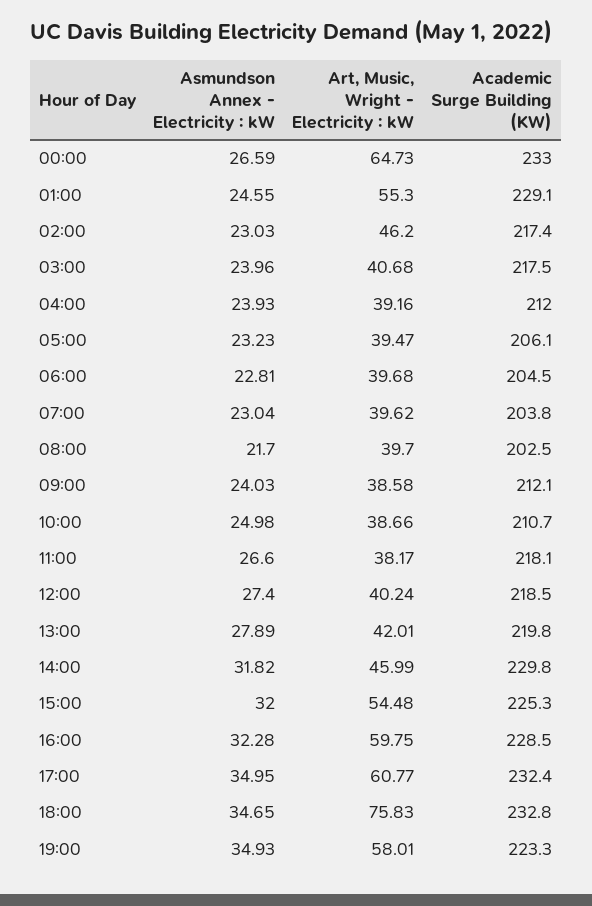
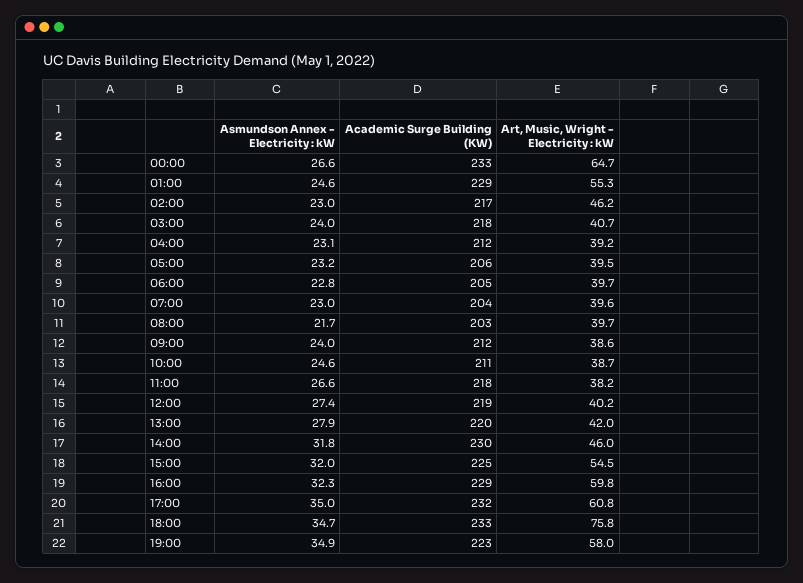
  {
    "Asmundson Annex - Electricity : kW": {
      "00:00": 26.59,
      "01:00": 24.55,
      "02:00": 23.03,
      "03:00": 23.96,
-     "04:00": 23.93,
+     "04:00": 23.1,
      "05:00": 23.23,
      "06:00": 22.81,
      "07:00": 23.04,
      "08:00": 21.7,
      "09:00": 24.03,
-     "10:00": 24.98,
+     "10:00": 24.6,
      "11:00": 26.6,
      "12:00": 27.4,
      "13:00": 27.89,
      "14:00": 31.82,
      "15:00": 32,
      "16:00": 32.28,
      "17:00": 34.95,
      "18:00": 34.65,
      "19:00": 34.93
    },
    "Art, Music, Wright - Electricity : kW": {
      "00:00": 64.73,
      "01:00": 55.3,
      "02:00": 46.2,
      "03:00": 40.68,
      "04:00": 39.16,
      "05:00": 39.47,
      "06:00": 39.68,
      "07:00": 39.62,
      "08:00": 39.7,
      "09:00": 38.58,
      "10:00": 38.66,
      "11:00": 38.17,
      "12:00": 40.24,
      "13:00": 42.01,
      "14:00": 45.99,
      "15:00": 54.48,
      "16:00": 59.75,
      "17:00": 60.77,
      "18:00": 75.83,
      "19:00": 58.01
    },
    "Academic Surge Building (KW)": {
      "00:00": 233,
      "01:00": 229.1,
      "02:00": 217.4,
      "03:00": 217.5,
      "04:00": 212,
      "05:00": 206.1,
      "06:00": 204.5,
      "07:00": 203.8,
      "08:00": 202.5,
      "09:00": 212.1,
      "10:00": 210.7,
      "11:00": 218.1,
      "12:00": 218.5,
      "13:00": 219.8,
      "14:00": 229.8,
      "15:00": 225.3,
      "16:00": 228.5,
      "17:00": 232.4,
      "18:00": 232.8,
      "19:00": 223.3
    }
  }

